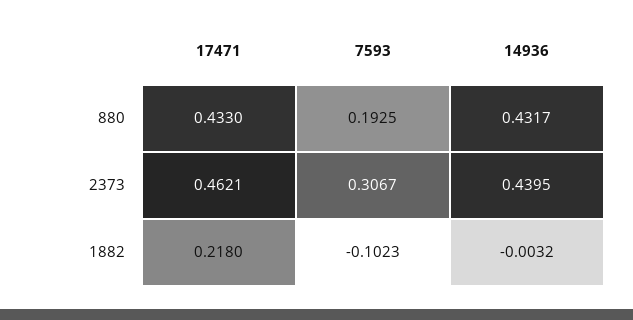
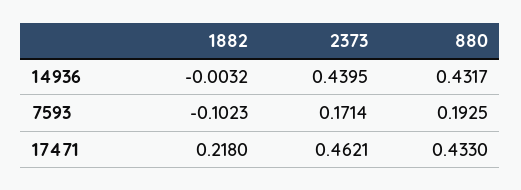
  {
    "17471": {
      "880": 0.433,
      "2373": 0.4621,
      "1882": 0.218
    },
    "7593": {
      "880": 0.1925,
-     "2373": 0.3067,
+     "2373": 0.1714,
      "1882": -0.1023
    },
    "14936": {
      "880": 0.4317,
      "2373": 0.4395,
      "1882": -0.0032
    }
  }

